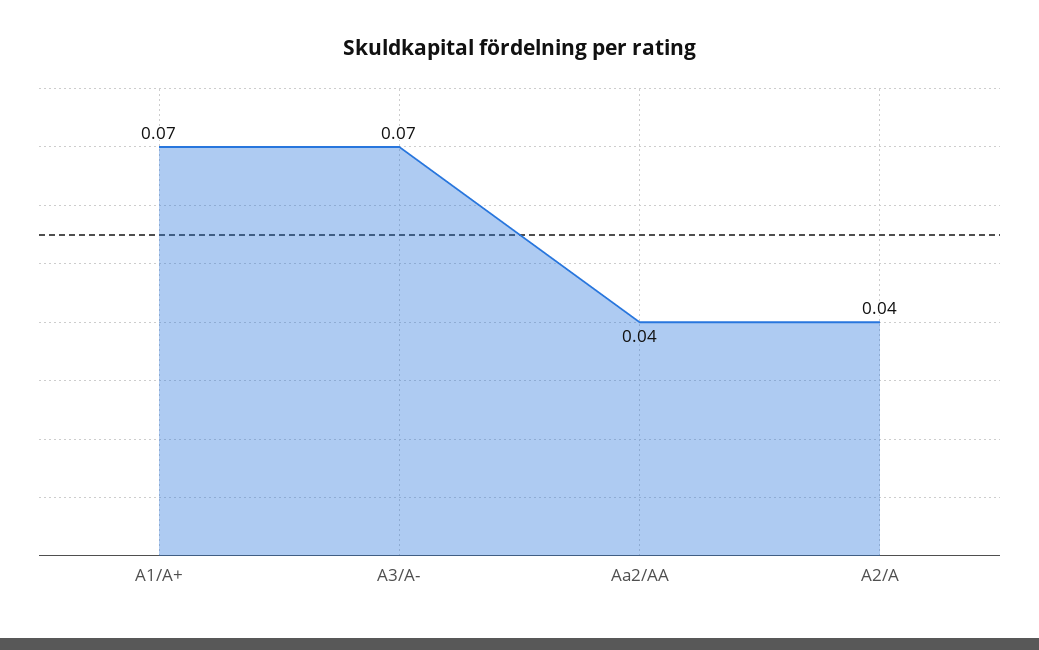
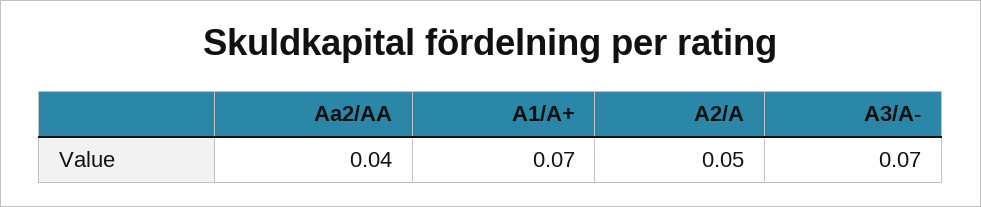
  {
    "A1/A+": 0.07,
    "A3/A-": 0.07,
    "Aa2/AA": 0.04,
-   "A2/A": 0.04
+   "A2/A": 0.05
  }

